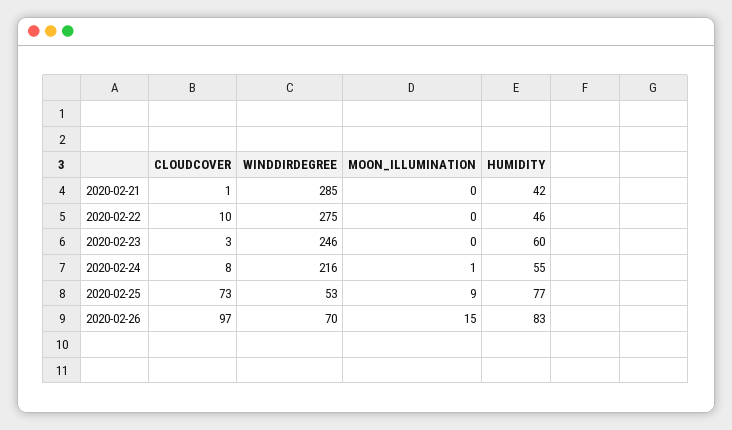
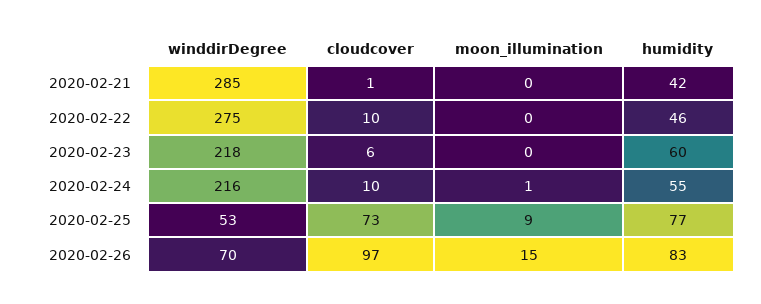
  {
    "CLOUDCOVER": {
      "2020-02-21": 1,
      "2020-02-22": 10,
-     "2020-02-23": 3,
+     "2020-02-23": 6,
-     "2020-02-24": 8,
+     "2020-02-24": 10,
      "2020-02-25": 73,
      "2020-02-26": 97
    },
    "WINDDIRDEGREE": {
      "2020-02-21": 285,
      "2020-02-22": 275,
-     "2020-02-23": 246,
+     "2020-02-23": 218,
      "2020-02-24": 216,
      "2020-02-25": 53,
      "2020-02-26": 70
    },
    "MOON_ILLUMINATION": {
      "2020-02-21": 0,
      "2020-02-22": 0,
      "2020-02-23": 0,
      "2020-02-24": 1,
      "2020-02-25": 9,
      "2020-02-26": 15
    },
    "HUMIDITY": {
      "2020-02-21": 42,
      "2020-02-22": 46,
      "2020-02-23": 60,
      "2020-02-24": 55,
      "2020-02-25": 77,
      "2020-02-26": 83
    }
  }

